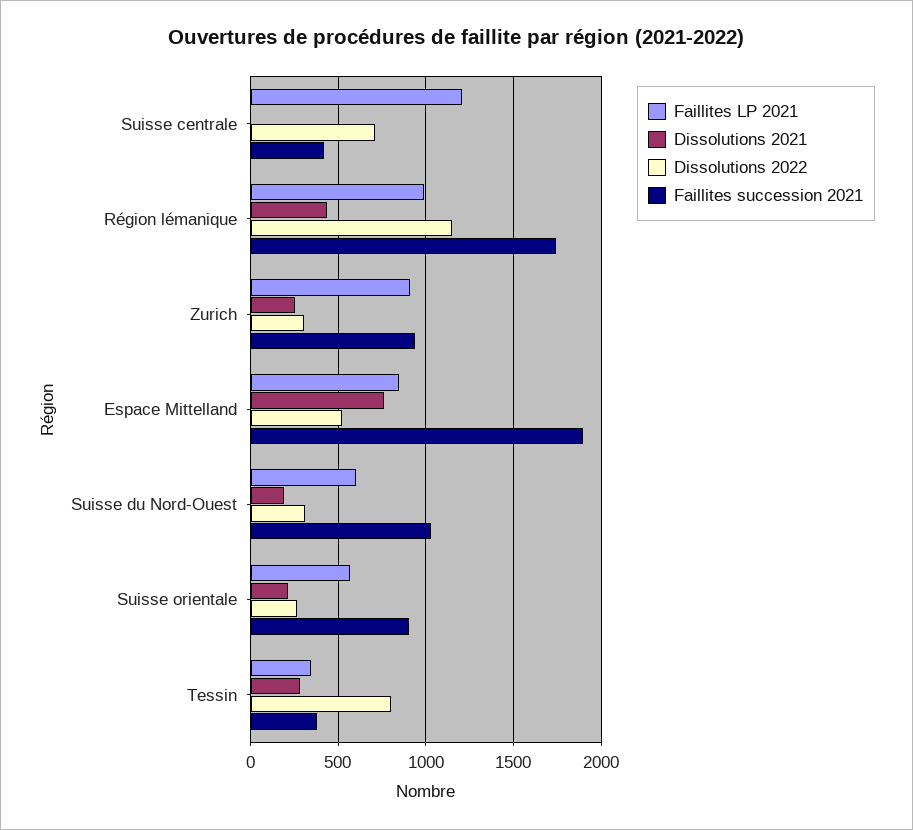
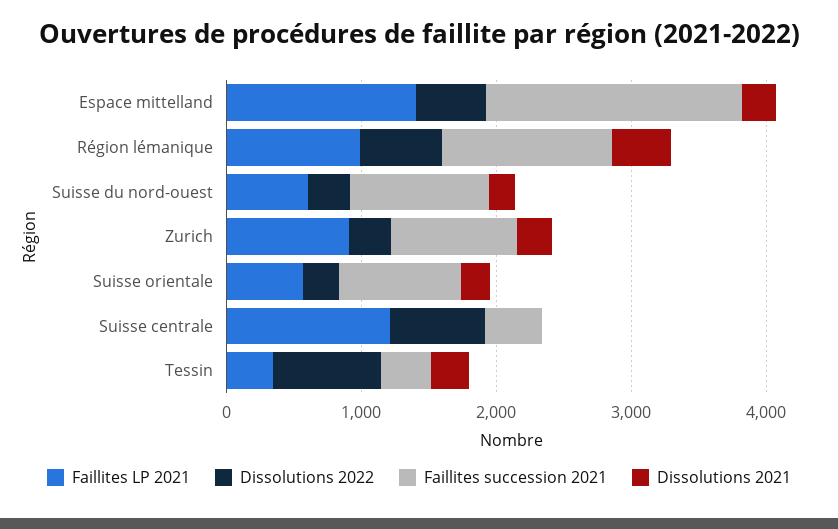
  {
    "Faillites LP 2021": {
      "Suisse centrale": 1200,
      "Région lémanique": 1000,
      "Zurich": 900,
-     "Espace Mittelland": 850,
+     "Espace Mittelland": 1400,
      "Suisse du Nord-Ouest": 600,
      "Suisse orientale": 550,
      "Tessin": 350
    },
    "Dissolutions 2021": {
      "Suisse centrale": 0,
      "Région lémanique": 450,
      "Zurich": 250,
-     "Espace Mittelland": 750,
+     "Espace Mittelland": 200,
      "Suisse du Nord-Ouest": 200,
      "Suisse orientale": 200,
      "Tessin": 300
    },
    "Dissolutions 2022": {
      "Suisse centrale": 700,
-     "Région lémanique": 1150,
+     "Région lémanique": 600,
      "Zurich": 300,
      "Espace Mittelland": 500,
      "Suisse du Nord-Ouest": 300,
      "Suisse orientale": 250,
      "Tessin": 800
    },
    "Faillites succession 2021": {
      "Suisse centrale": 400,
-     "Région lémanique": 1750,
+     "Région lémanique": 1200,
      "Zurich": 950,
      "Espace Mittelland": 1900,
      "Suisse du Nord-Ouest": 1050,
      "Suisse orientale": 900,
      "Tessin": 400
    }
  }

